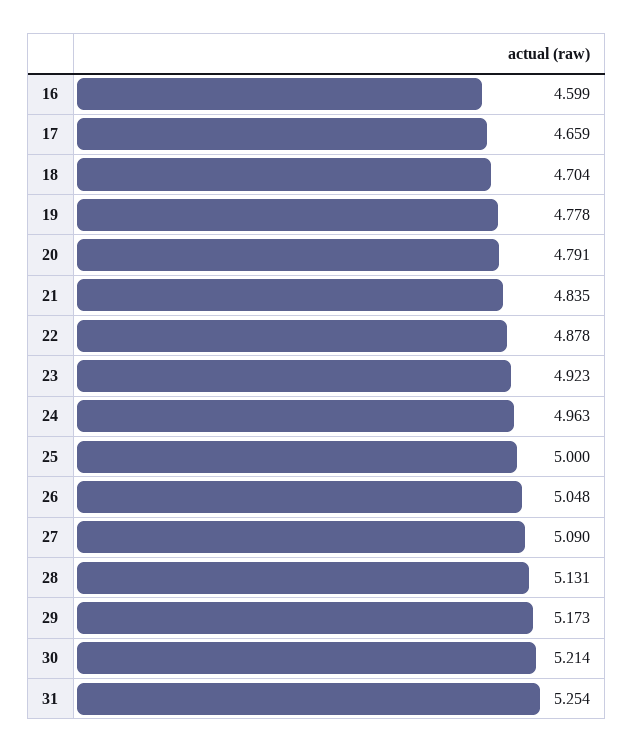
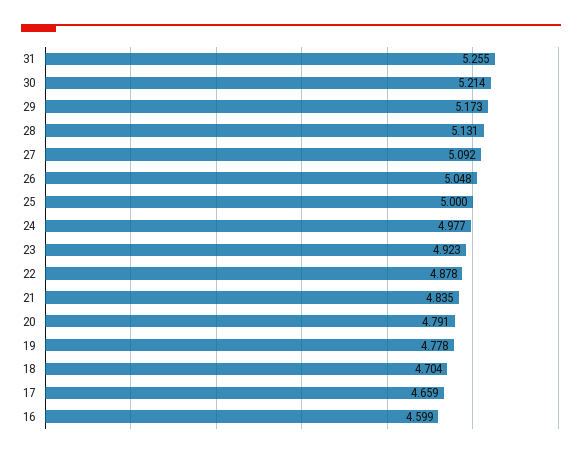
  {
    "16": 4.599,
    "17": 4.659,
    "18": 4.704,
    "19": 4.778,
    "20": 4.791,
    "21": 4.835,
    "22": 4.878,
    "23": 4.923,
-   "24": 4.963,
+   "24": 4.977,
    "25": 5,
    "26": 5.048,
-   "27": 5.09,
+   "27": 5.092,
    "28": 5.131,
    "29": 5.173,
    "30": 5.214,
-   "31": 5.254
+   "31": 5.255
  }

